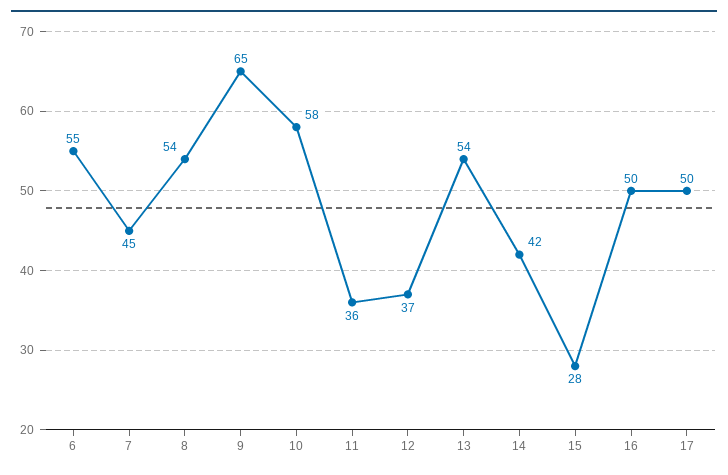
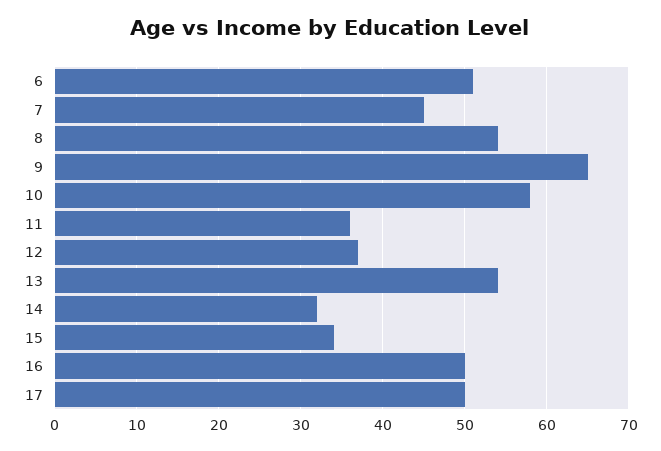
  {
-   "6": 55,
+   "6": 51,
    "7": 45,
    "8": 54,
    "9": 65,
    "10": 58,
    "11": 36,
    "12": 37,
    "13": 54,
-   "14": 42,
+   "14": 32,
-   "15": 28,
+   "15": 34,
    "16": 50,
    "17": 50
  }

